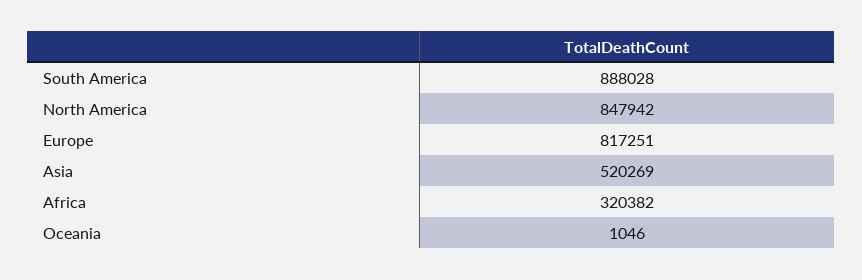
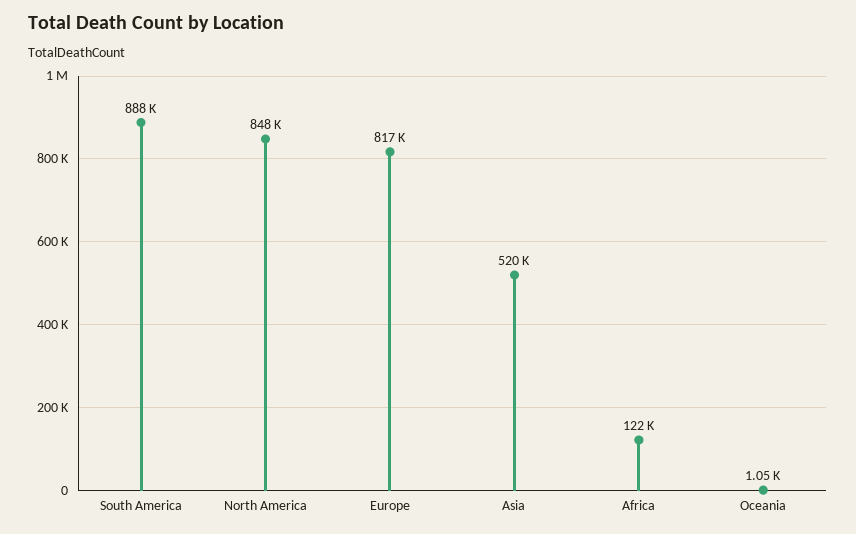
  {
    "South America": 888028,
    "North America": 847942,
    "Europe": 817251,
    "Asia": 520269,
-   "Africa": 320382,
+   "Africa": 122000,
    "Oceania": 1046
  }

